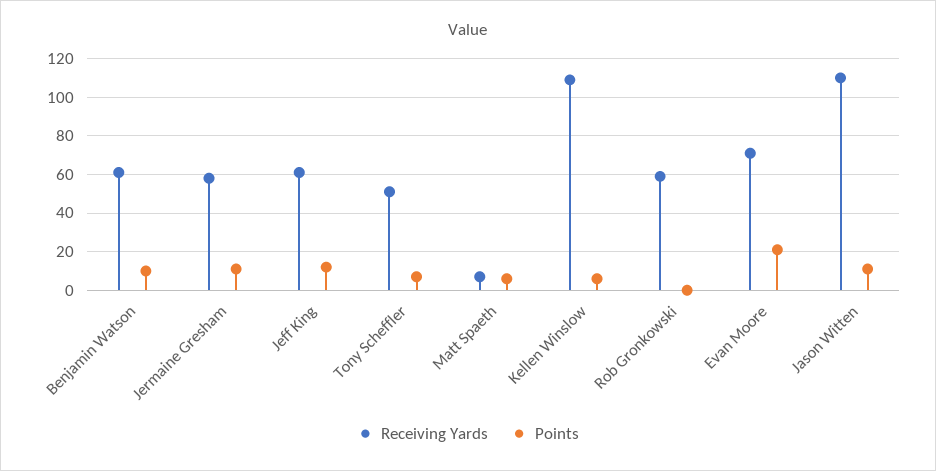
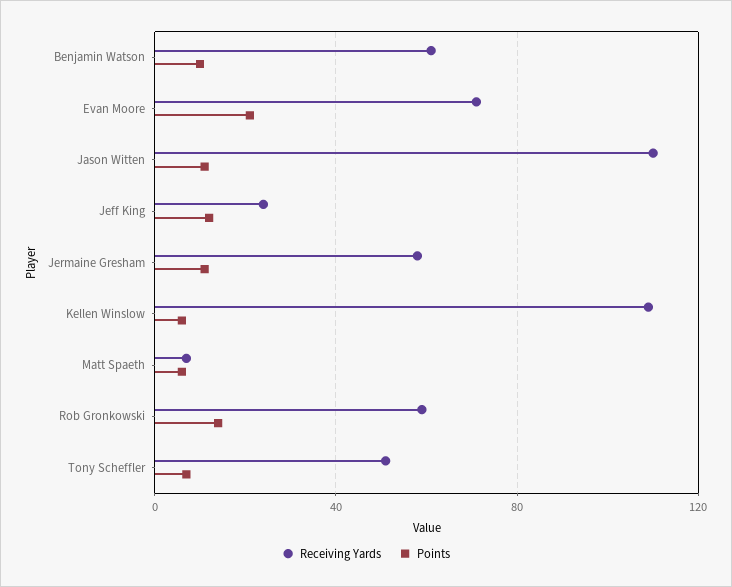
  {
    "Receiving Yards": {
      "Benjamin Watson": 60,
      "Jermaine Gresham": 60,
-     "Jeff King": 60,
+     "Jeff King": 25,
      "Tony Scheffler": 50,
      "Matt Spaeth": 5,
      "Kellen Winslow": 110,
      "Rob Gronkowski": 60,
      "Evan Moore": 70,
      "Jason Witten": 110
    },
    "Points": {
      "Benjamin Watson": 10,
      "Jermaine Gresham": 10,
      "Jeff King": 10,
      "Tony Scheffler": 5,
      "Matt Spaeth": 5,
      "Kellen Winslow": 5,
-     "Rob Gronkowski": 0,
+     "Rob Gronkowski": 15,
      "Evan Moore": 20,
      "Jason Witten": 10
    }
  }

